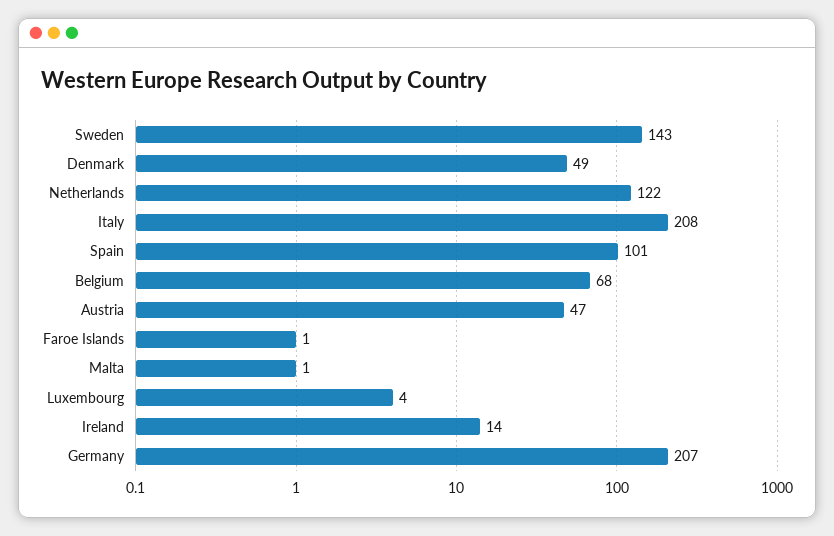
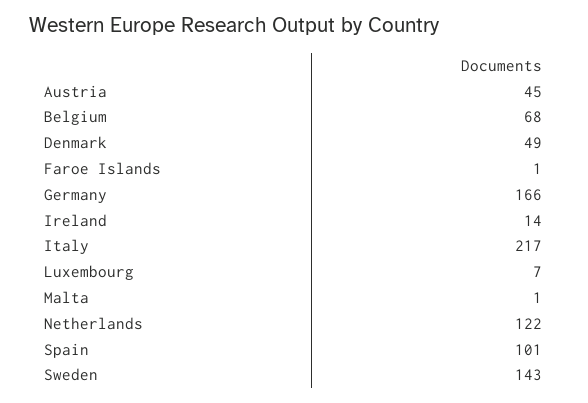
  {
    "Sweden": 143,
    "Denmark": 49,
    "Netherlands": 122,
-   "Italy": 208,
+   "Italy": 217,
    "Spain": 101,
    "Belgium": 68,
-   "Austria": 47,
+   "Austria": 45,
    "Faroe Islands": 1,
    "Malta": 1,
-   "Luxembourg": 4,
+   "Luxembourg": 7,
    "Ireland": 14,
-   "Germany": 207
+   "Germany": 166
  }

